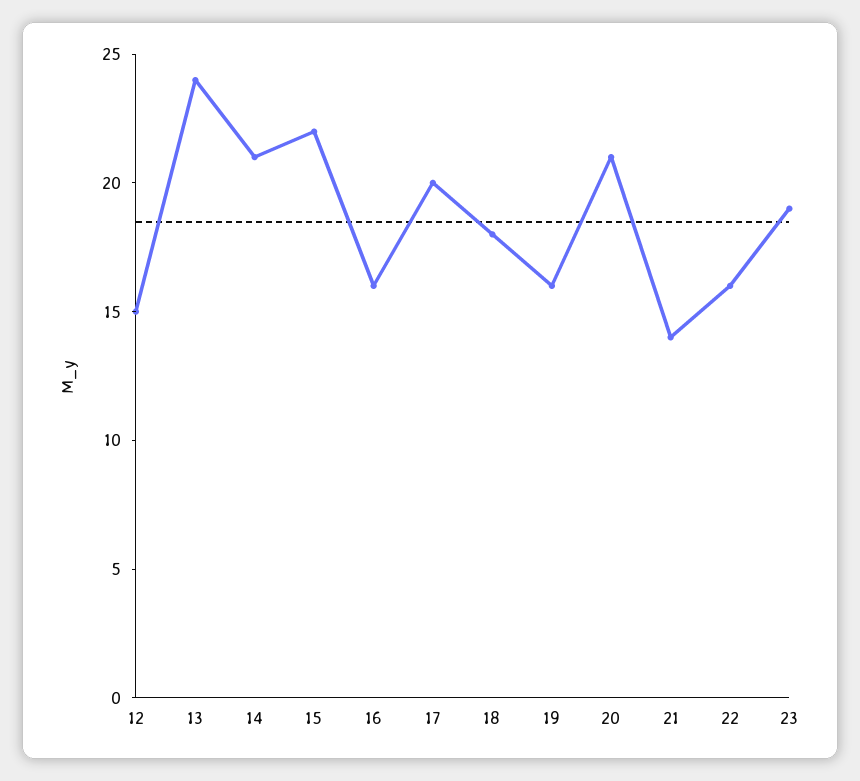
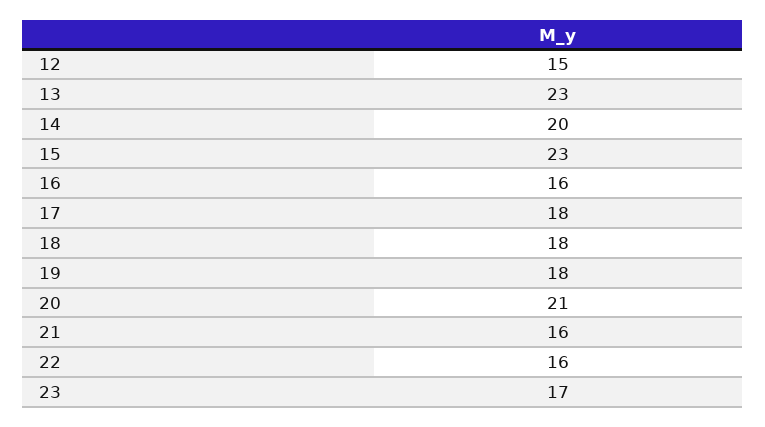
  {
    "12": 15,
-   "13": 24,
+   "13": 23,
-   "14": 21,
+   "14": 20,
-   "15": 22,
+   "15": 23,
    "16": 16,
-   "17": 20,
+   "17": 18,
    "18": 18,
-   "19": 16,
+   "19": 18,
    "20": 21,
-   "21": 14,
+   "21": 16,
    "22": 16,
-   "23": 19
+   "23": 17
  }

